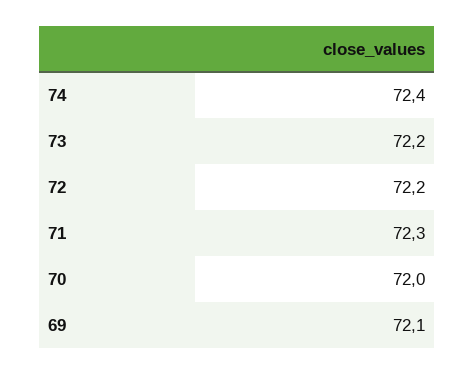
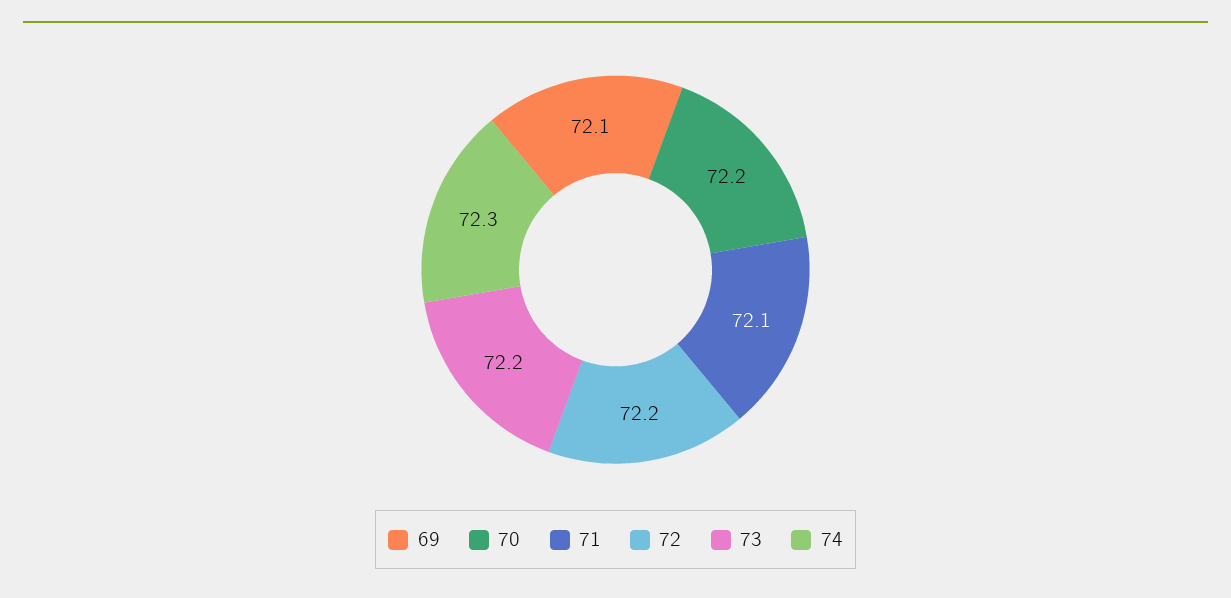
  {
-   "74": 72.4,
+   "74": 72.3,
    "73": 72.2,
    "72": 72.2,
-   "71": 72.3,
+   "71": 72.1,
-   "70": 72,
+   "70": 72.2,
    "69": 72.1
  }

